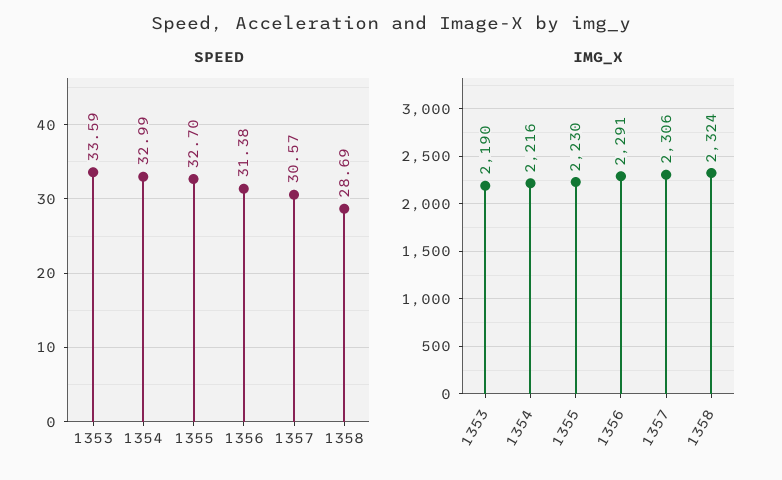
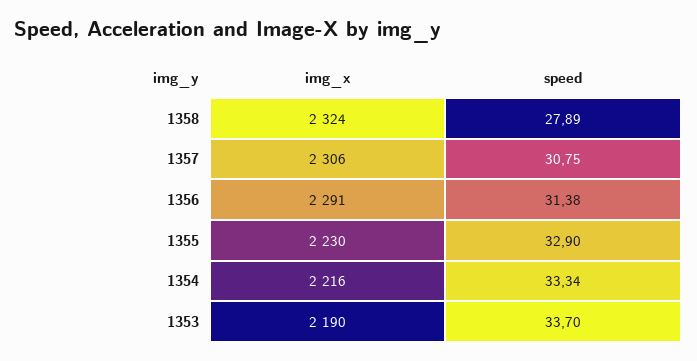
  {
    "SPEED": {
-     "1353": 33.59,
+     "1353": 33.7,
-     "1354": 32.99,
+     "1354": 33.34,
-     "1355": 32.7,
+     "1355": 32.9,
      "1356": 31.38,
-     "1357": 30.57,
+     "1357": 30.75,
-     "1358": 28.69
+     "1358": 27.89
    },
    "IMG_X": {
      "1353": 2190,
      "1354": 2216,
      "1355": 2230,
      "1356": 2291,
      "1357": 2306,
      "1358": 2324
    }
  }

